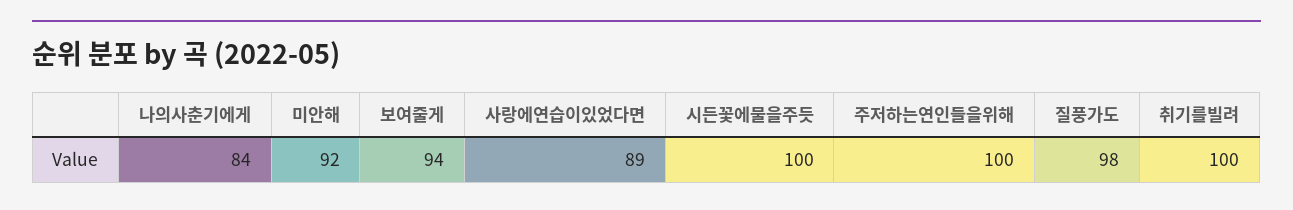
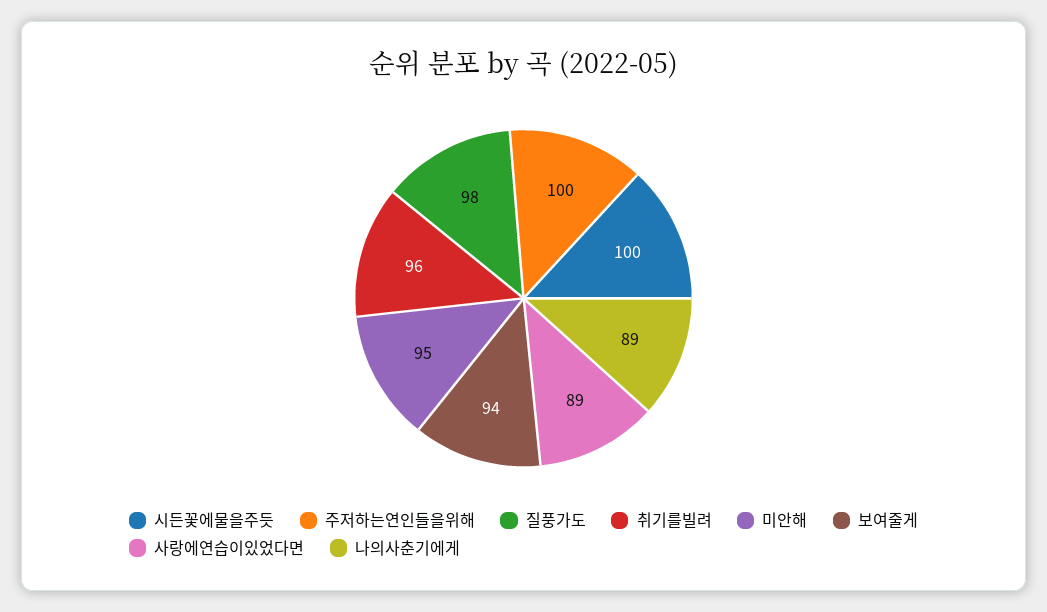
  {
-   "나의사춘기에게": 84,
+   "나의사춘기에게": 89,
-   "미안해": 92,
+   "미안해": 95,
    "보여줄게": 94,
    "사랑에연습이있었다면": 89,
    "시든꽃에물을주듯": 100,
    "주저하는연인들을위해": 100,
    "질풍가도": 98,
-   "취기를빌려": 100
+   "취기를빌려": 96
  }

